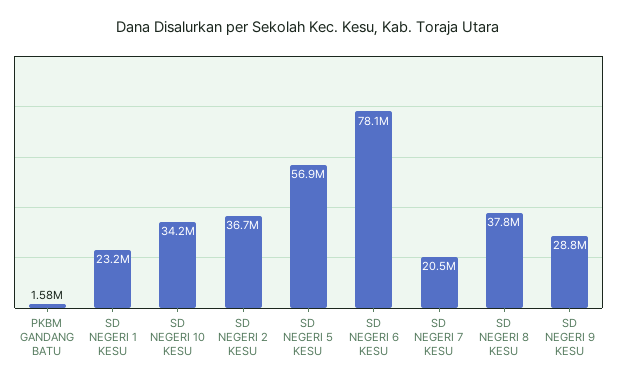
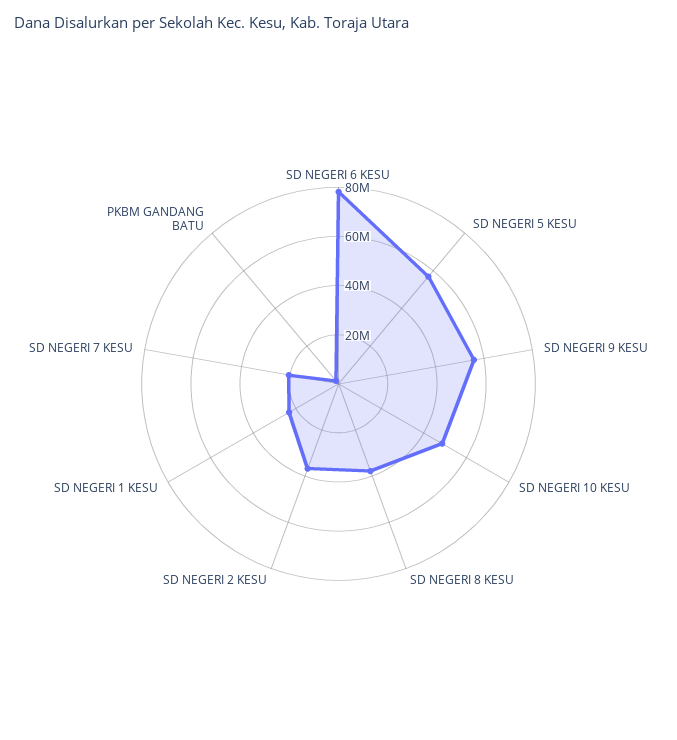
  {
    "PKBM GANDANG BATU": 1580000,
    "SD NEGERI 1 KESU": 23200000,
-   "SD NEGERI 10 KESU": 34200000,
+   "SD NEGERI 10 KESU": 50000000,
    "SD NEGERI 2 KESU": 36700000,
    "SD NEGERI 5 KESU": 56900000,
    "SD NEGERI 6 KESU": 78100000,
    "SD NEGERI 7 KESU": 20500000,
    "SD NEGERI 8 KESU": 37800000,
-   "SD NEGERI 9 KESU": 28800000
+   "SD NEGERI 9 KESU": 55000000
  }

